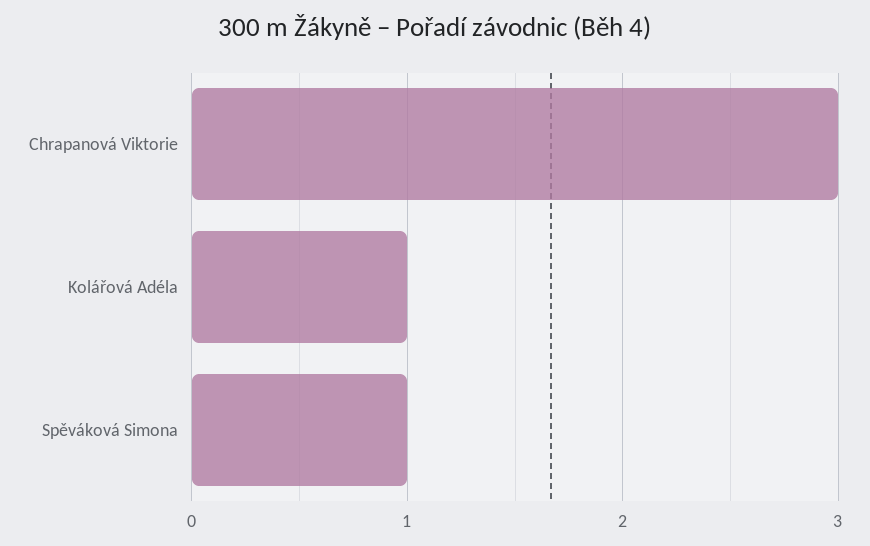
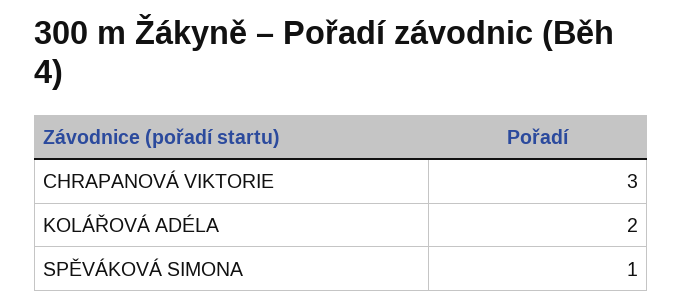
  {
    "Chrapanová Viktorie": 3,
-   "Kolářová Adéla": 1,
+   "Kolářová Adéla": 2,
    "Spěváková Simona": 1
  }

